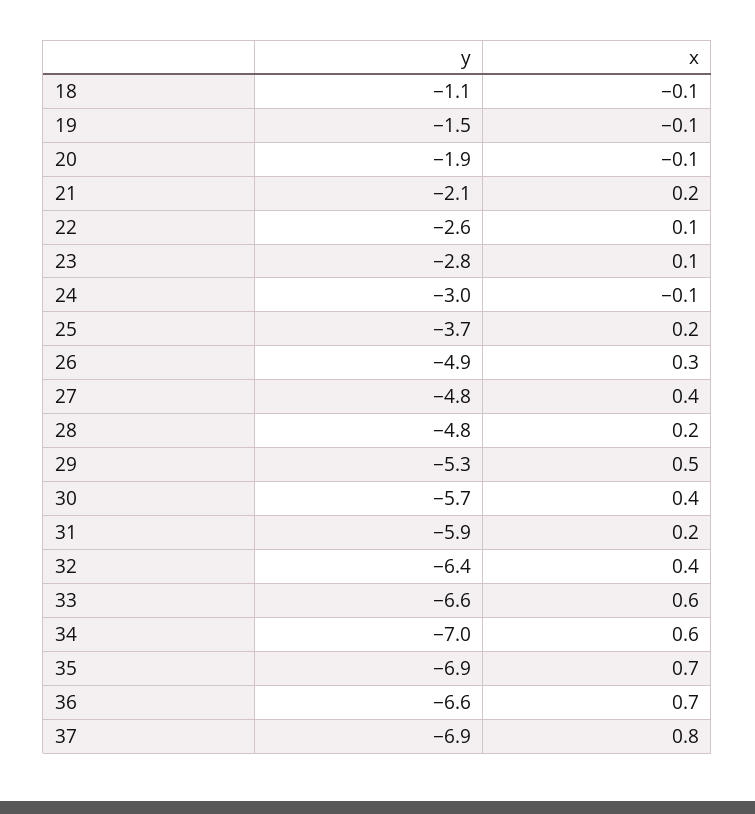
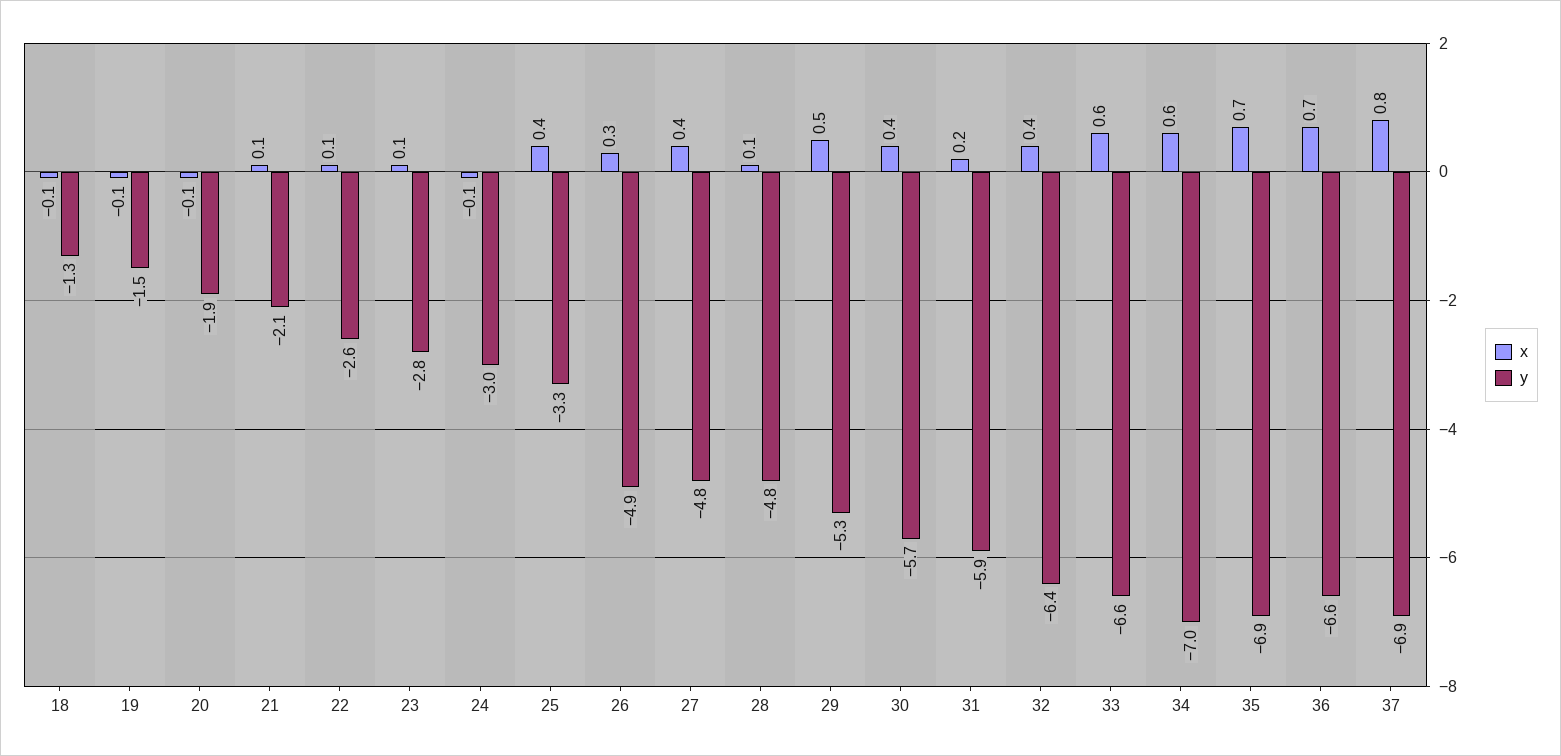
  {
    "y": {
-     "18": -1.1,
+     "18": -1.3,
      "19": -1.5,
      "20": -1.9,
      "21": -2.1,
      "22": -2.6,
      "23": -2.8,
      "24": -3,
-     "25": -3.7,
+     "25": -3.3,
      "26": -4.9,
      "27": -4.8,
      "28": -4.8,
      "29": -5.3,
      "30": -5.7,
      "31": -5.9,
      "32": -6.4,
      "33": -6.6,
      "34": -7,
      "35": -6.9,
      "36": -6.6,
      "37": -6.9
    },
    "x": {
      "18": -0.1,
      "19": -0.1,
      "20": -0.1,
-     "21": 0.2,
+     "21": 0.1,
      "22": 0.1,
      "23": 0.1,
      "24": -0.1,
-     "25": 0.2,
+     "25": 0.4,
      "26": 0.3,
      "27": 0.4,
-     "28": 0.2,
+     "28": 0.1,
      "29": 0.5,
      "30": 0.4,
      "31": 0.2,
      "32": 0.4,
      "33": 0.6,
      "34": 0.6,
      "35": 0.7,
      "36": 0.7,
      "37": 0.8
    }
  }

